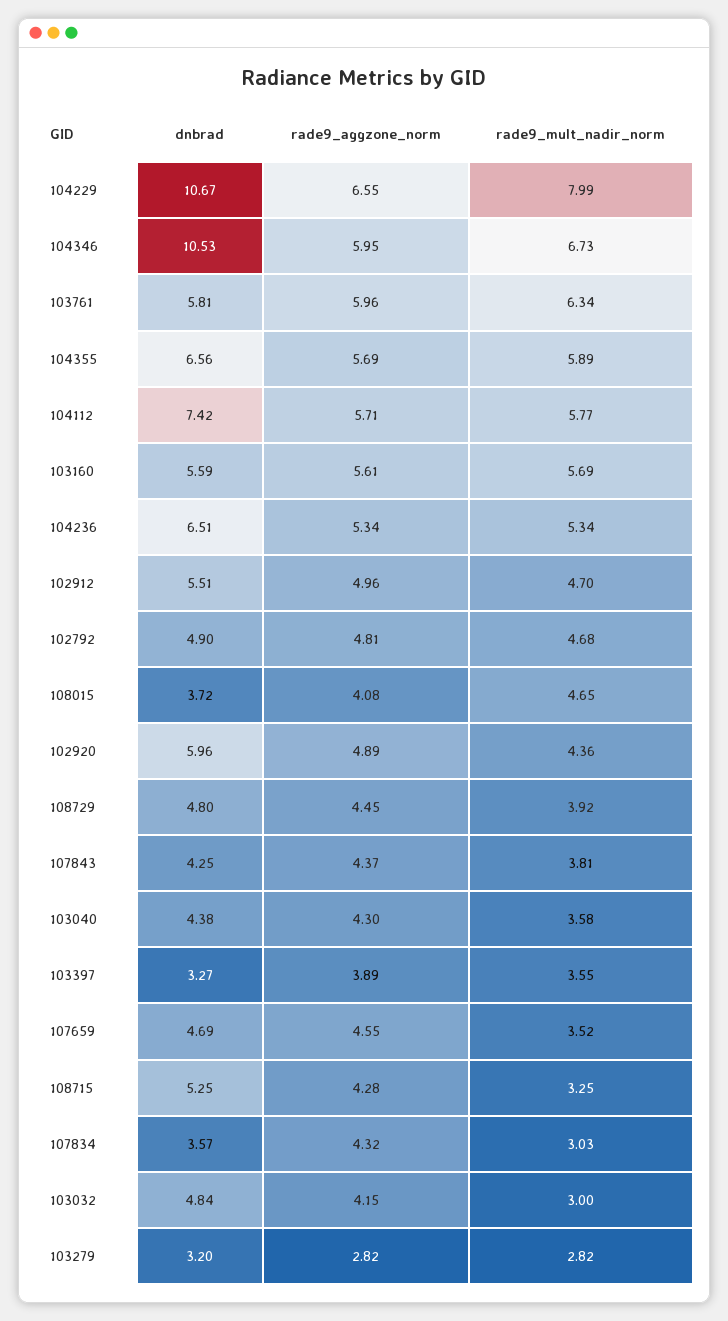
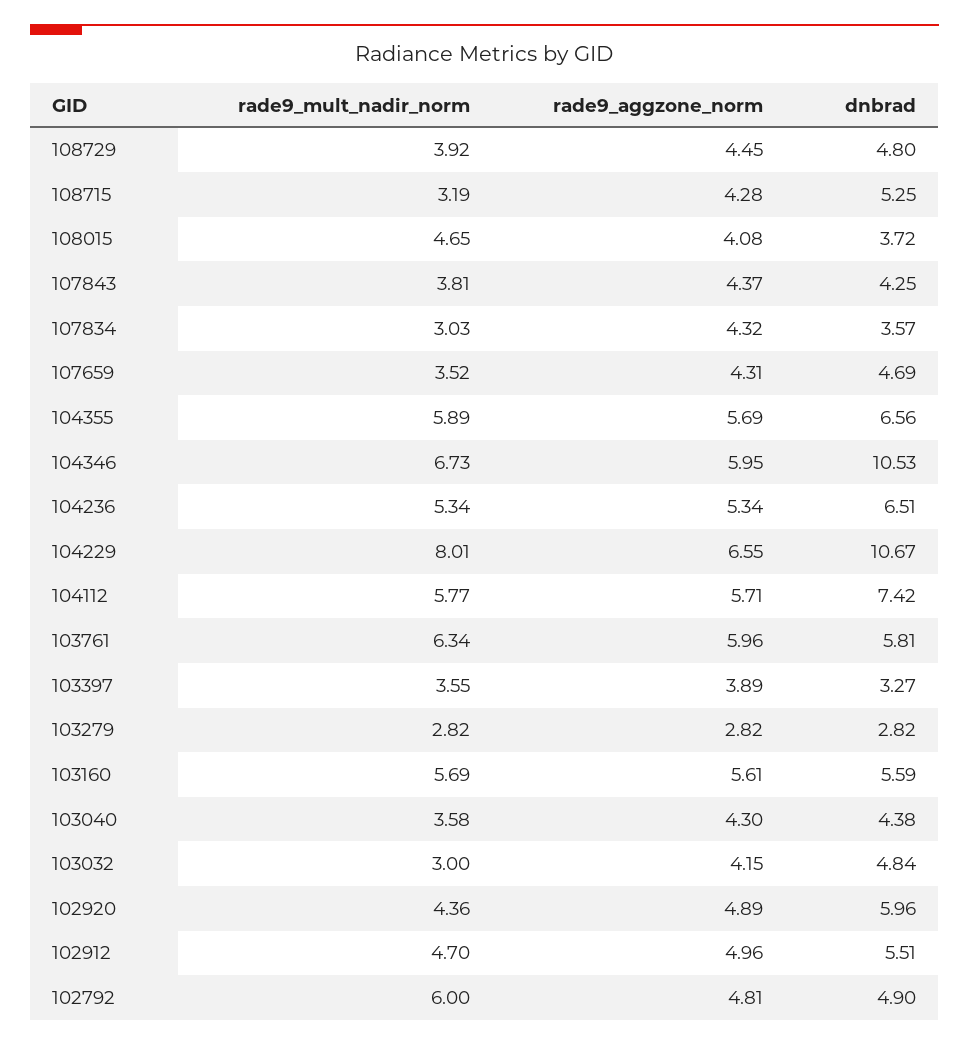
  {
    "dnbrad": {
      "104229": 10.67,
      "104346": 10.53,
      "103761": 5.81,
      "104355": 6.56,
      "104112": 7.42,
      "103160": 5.59,
      "104236": 6.51,
      "102912": 5.51,
      "102792": 4.9,
      "108015": 3.72,
      "102920": 5.96,
      "108729": 4.8,
      "107843": 4.25,
      "103040": 4.38,
      "103397": 3.27,
      "107659": 4.69,
      "108715": 5.25,
      "107834": 3.57,
      "103032": 4.84,
-     "103279": 3.2
+     "103279": 2.82
    },
    "rade9_aggzone_norm": {
      "104229": 6.55,
      "104346": 5.95,
      "103761": 5.96,
      "104355": 5.69,
      "104112": 5.71,
      "103160": 5.61,
      "104236": 5.34,
      "102912": 4.96,
      "102792": 4.81,
      "108015": 4.08,
      "102920": 4.89,
      "108729": 4.45,
      "107843": 4.37,
      "103040": 4.3,
      "103397": 3.89,
-     "107659": 4.55,
+     "107659": 4.31,
      "108715": 4.28,
      "107834": 4.32,
      "103032": 4.15,
      "103279": 2.82
    },
    "rade9_mult_nadir_norm": {
-     "104229": 7.99,
+     "104229": 8.01,
      "104346": 6.73,
      "103761": 6.34,
      "104355": 5.89,
      "104112": 5.77,
      "103160": 5.69,
      "104236": 5.34,
      "102912": 4.7,
-     "102792": 4.68,
+     "102792": 6,
      "108015": 4.65,
      "102920": 4.36,
      "108729": 3.92,
      "107843": 3.81,
      "103040": 3.58,
      "103397": 3.55,
      "107659": 3.52,
-     "108715": 3.25,
+     "108715": 3.19,
      "107834": 3.03,
      "103032": 3,
      "103279": 2.82
    }
  }

